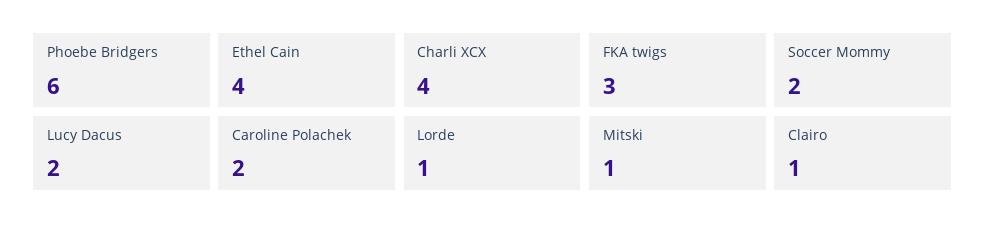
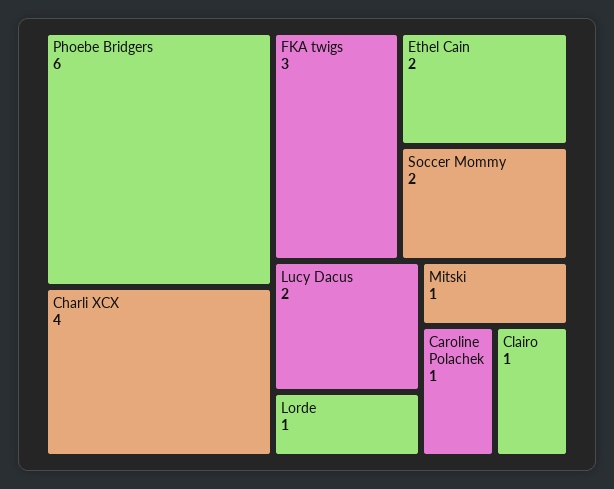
  {
    "Phoebe Bridgers": 6,
-   "Ethel Cain": 4,
+   "Ethel Cain": 2,
    "Charli XCX": 4,
    "FKA twigs": 3,
    "Soccer Mommy": 2,
    "Lucy Dacus": 2,
-   "Caroline Polachek": 2,
+   "Caroline Polachek": 1,
    "Lorde": 1,
    "Mitski": 1,
    "Clairo": 1
  }

